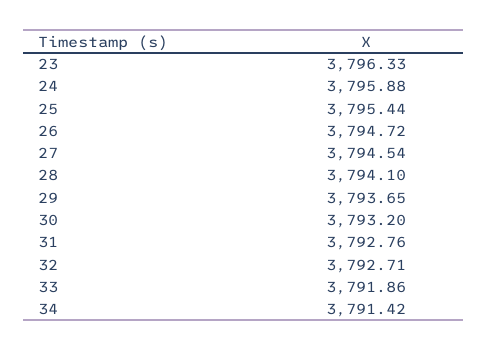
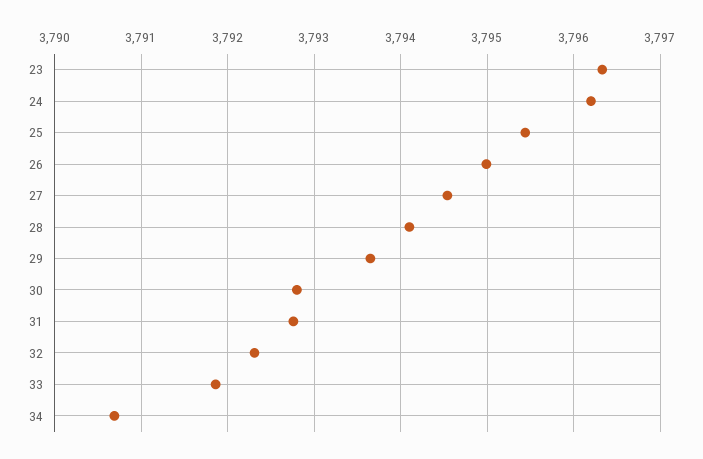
  {
    "23": 3796.33,
-   "24": 3795.88,
+   "24": 3796.2,
    "25": 3795.44,
-   "26": 3794.72,
+   "26": 3795,
    "27": 3794.54,
    "28": 3794.1,
    "29": 3793.65,
-   "30": 3793.2,
+   "30": 3792.8,
    "31": 3792.76,
-   "32": 3792.71,
+   "32": 3792.3,
    "33": 3791.86,
-   "34": 3791.42
+   "34": 3790.7
  }

